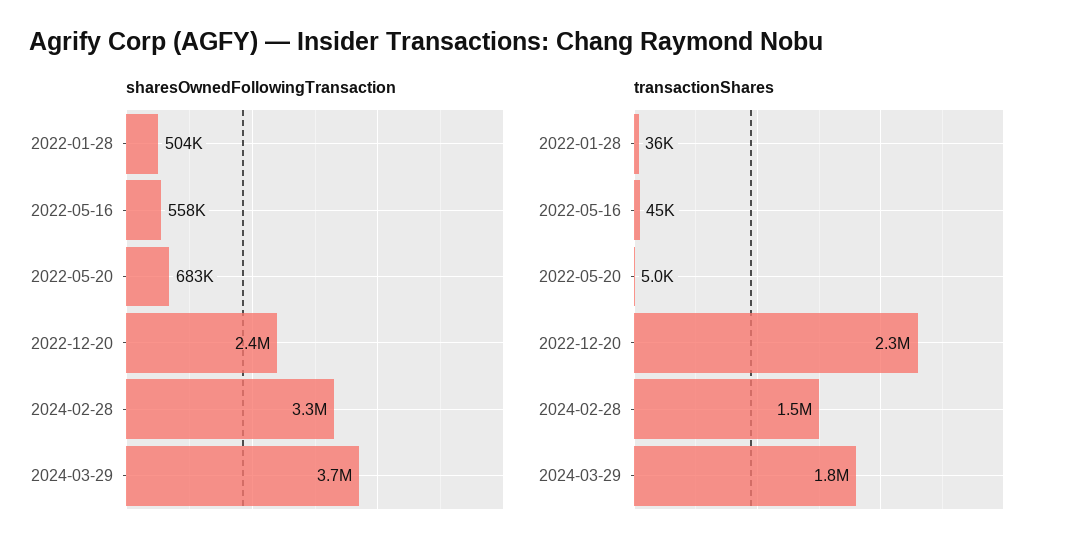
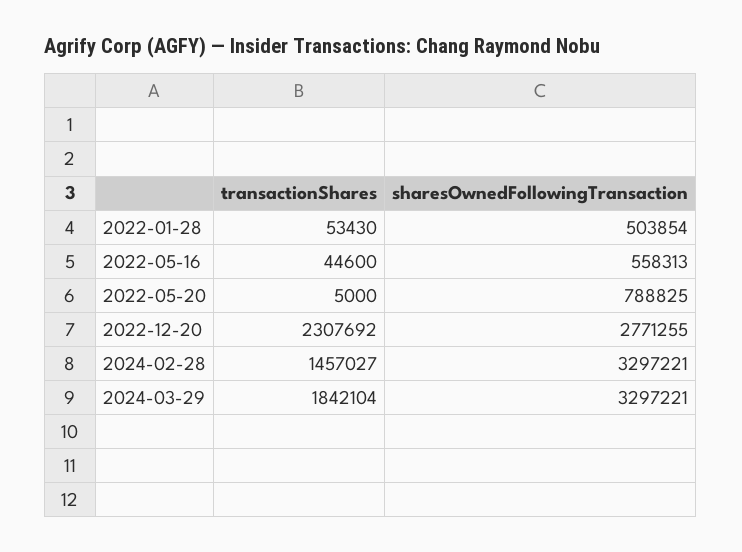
  {
    "sharesOwnedFollowingTransaction": {
      "2022-01-28": 503854,
      "2022-05-16": 558313,
-     "2022-05-20": 683000,
+     "2022-05-20": 788825,
-     "2022-12-20": 2400000,
+     "2022-12-20": 2771255,
      "2024-02-28": 3297221,
-     "2024-03-29": 3700000
+     "2024-03-29": 3297221
    },
    "transactionShares": {
-     "2022-01-28": 36000,
+     "2022-01-28": 53430,
      "2022-05-16": 44600,
      "2022-05-20": 5000,
      "2022-12-20": 2307692,
      "2024-02-28": 1457027,
      "2024-03-29": 1842104
    }
  }

